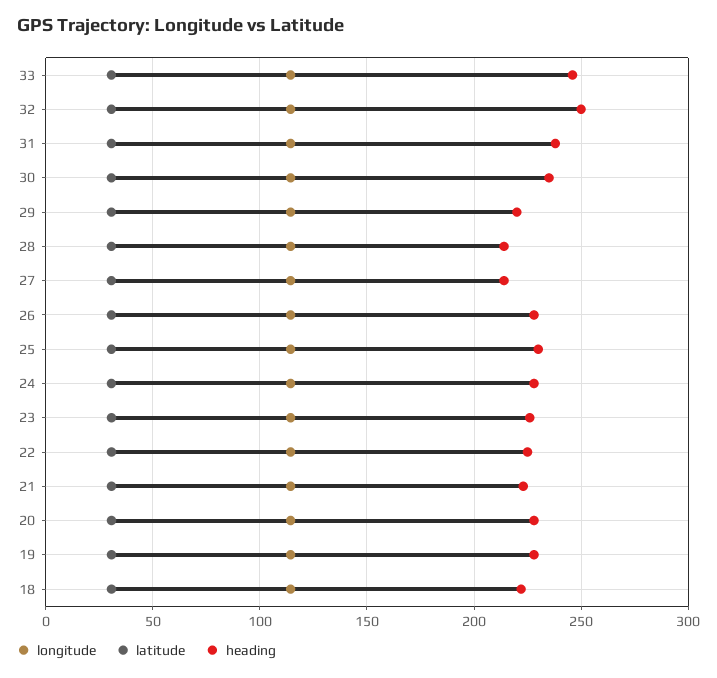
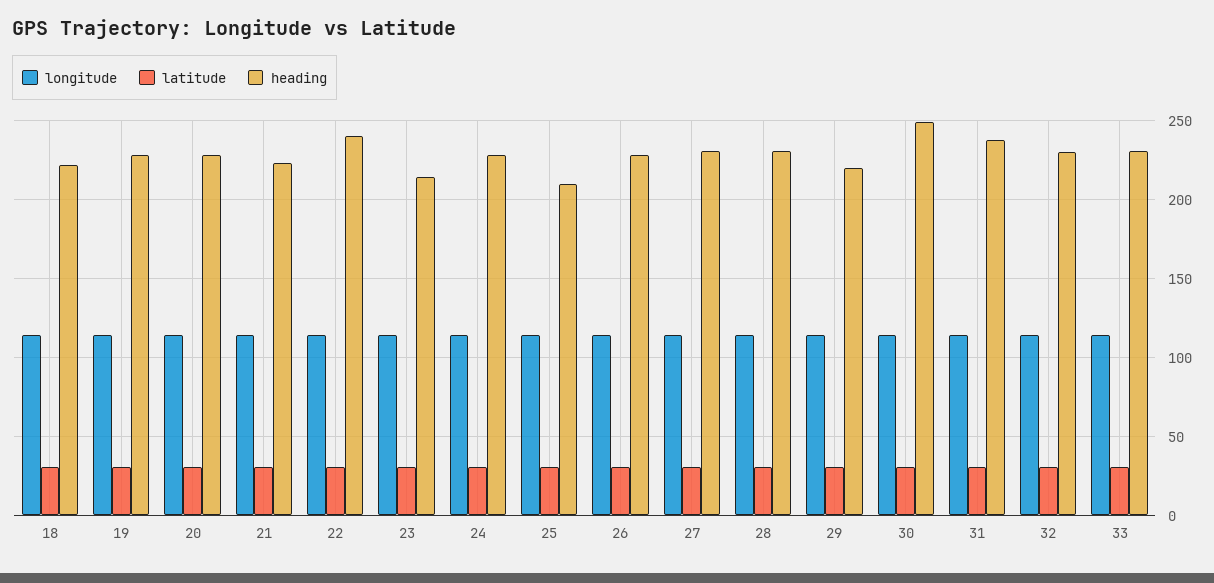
  {
    "longitude": {
      "33": 115,
      "32": 115,
      "31": 115,
      "30": 115,
      "29": 115,
      "28": 115,
      "27": 115,
      "26": 115,
      "25": 115,
      "24": 115,
      "23": 115,
      "22": 115,
      "21": 115,
      "20": 115,
      "19": 115,
      "18": 115
    },
    "latitude": {
      "33": 30,
      "32": 30,
      "31": 30,
      "30": 30,
      "29": 30,
      "28": 30,
      "27": 30,
      "26": 30,
      "25": 30,
      "24": 30,
      "23": 30,
      "22": 30,
      "21": 30,
      "20": 30,
      "19": 30,
      "18": 30
    },
    "heading": {
-     "33": 245,
+     "33": 230,
-     "32": 250,
+     "32": 230,
      "31": 240,
-     "30": 235,
+     "30": 250,
      "29": 220,
-     "28": 215,
+     "28": 230,
-     "27": 215,
+     "27": 230,
      "26": 230,
-     "25": 230,
+     "25": 210,
      "24": 230,
-     "23": 225,
+     "23": 215,
-     "22": 225,
+     "22": 240,
      "21": 225,
      "20": 230,
      "19": 230,
      "18": 220
    }
  }

